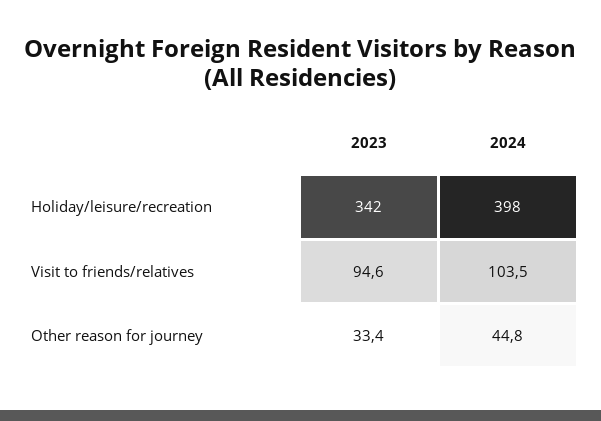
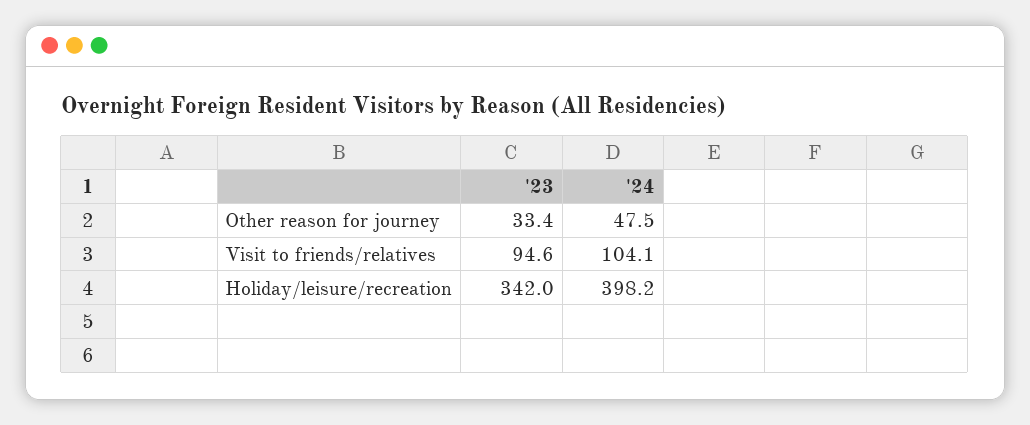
  {
    "2023": {
      "Holiday/leisure/recreation": 342,
      "Visit to friends/relatives": 94.6,
      "Other reason for journey": 33.4
    },
    "2024": {
      "Holiday/leisure/recreation": 398.2,
-     "Visit to friends/relatives": 103.5,
+     "Visit to friends/relatives": 104.1,
-     "Other reason for journey": 44.8
+     "Other reason for journey": 47.5
    }
  }

